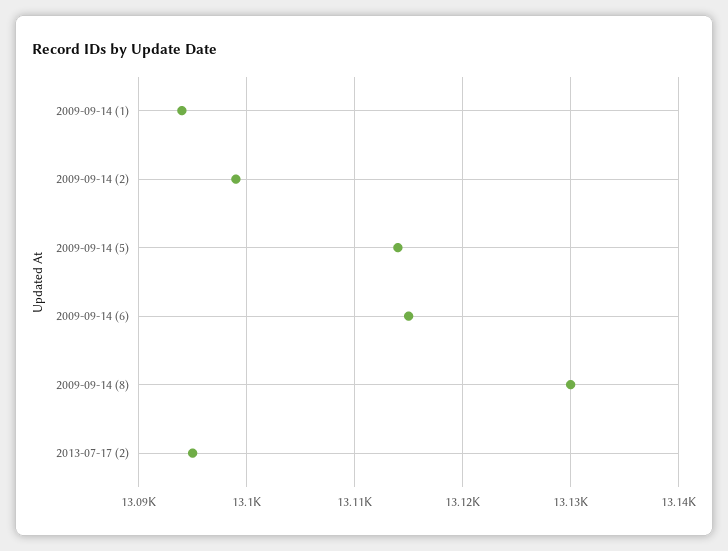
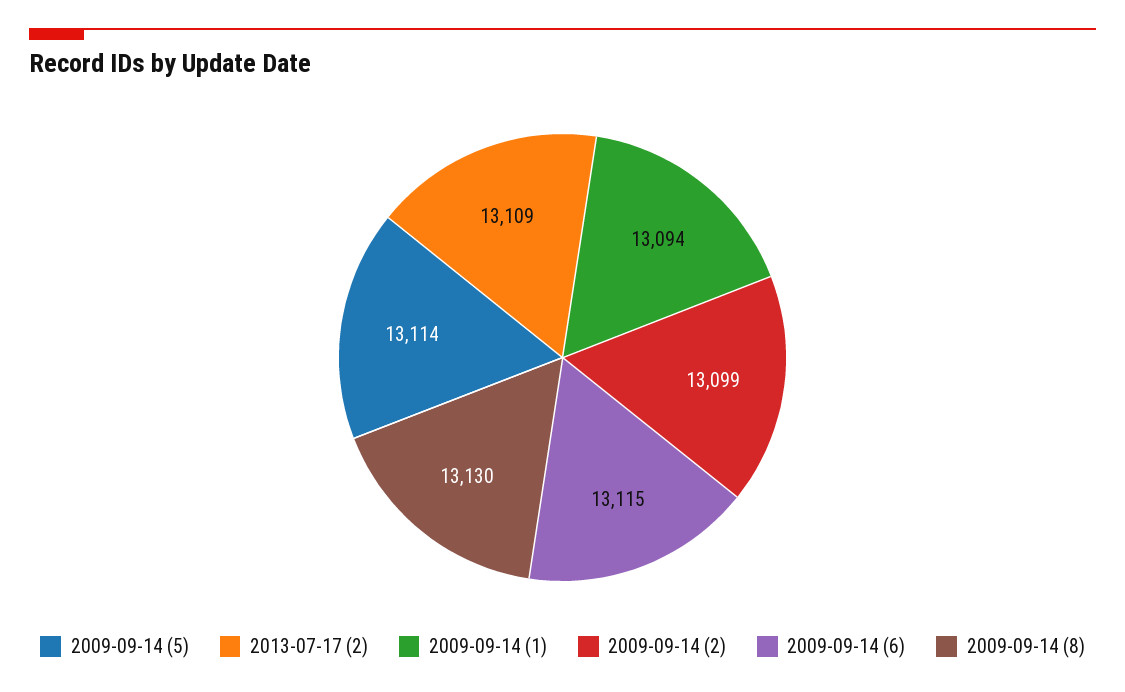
  {
    "2009-09-14 (1)": 13094,
    "2009-09-14 (2)": 13099,
    "2009-09-14 (5)": 13114,
    "2009-09-14 (6)": 13115,
    "2009-09-14 (8)": 13130,
-   "2013-07-17 (2)": 13095
+   "2013-07-17 (2)": 13109
  }

